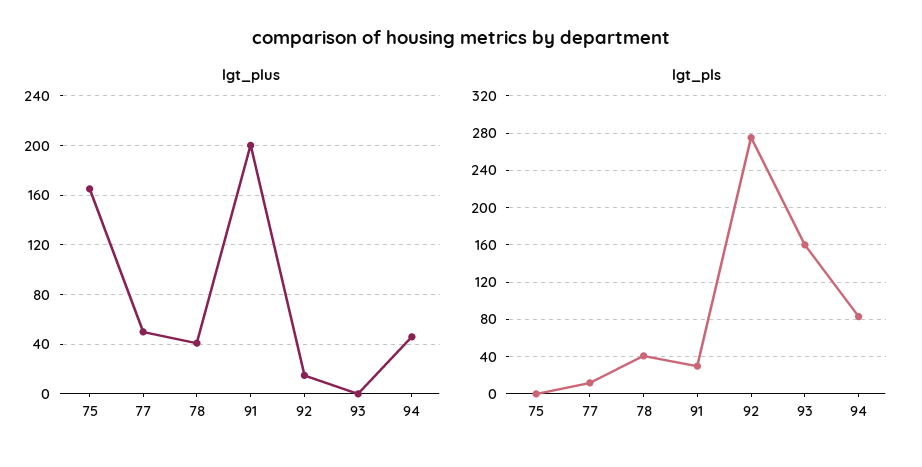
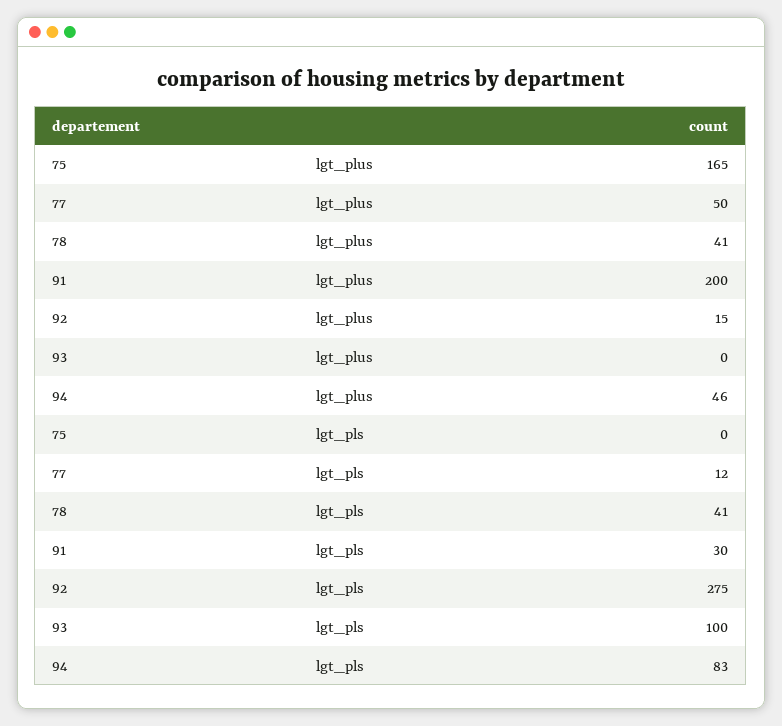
  {
    "lgt_plus": {
      "75": 165,
      "77": 50,
      "78": 41,
      "91": 200,
      "92": 15,
      "93": 0,
      "94": 46
    },
    "lgt_pls": {
      "75": 0,
      "77": 12,
      "78": 41,
      "91": 30,
      "92": 275,
-     "93": 160,
+     "93": 100,
      "94": 83
    }
  }

